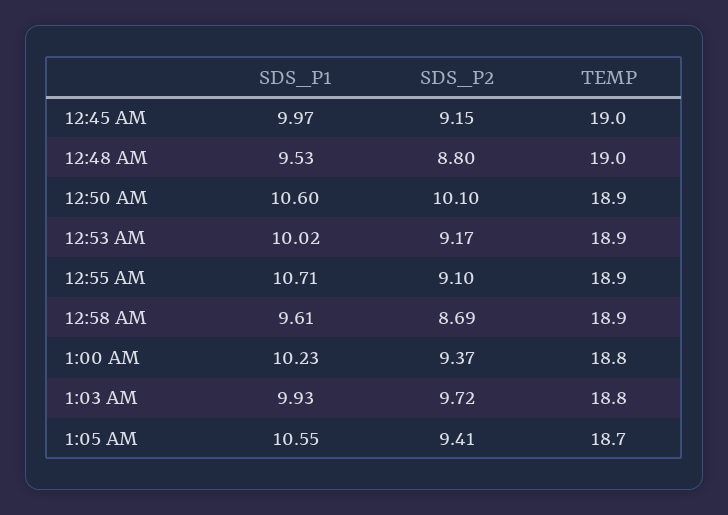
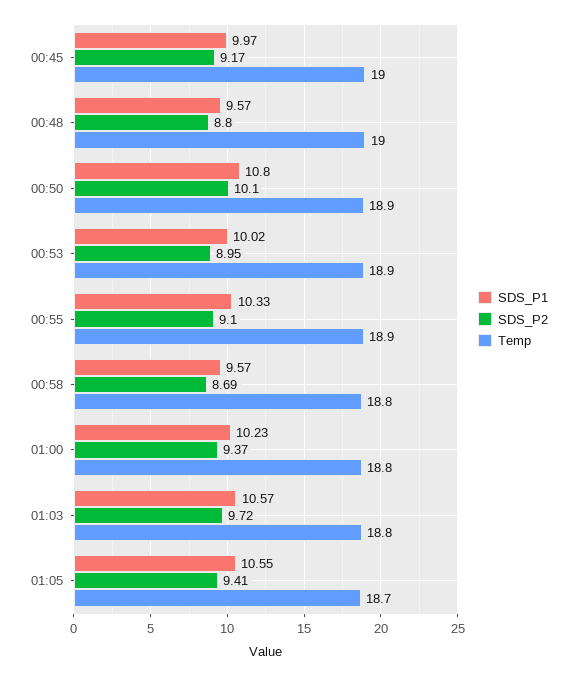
  {
    "SDS_P1": {
      "12:45 AM": 9.97,
-     "12:48 AM": 9.53,
+     "12:48 AM": 9.57,
-     "12:50 AM": 10.6,
+     "12:50 AM": 10.8,
      "12:53 AM": 10.02,
-     "12:55 AM": 10.71,
+     "12:55 AM": 10.33,
-     "12:58 AM": 9.61,
+     "12:58 AM": 9.57,
      "1:00 AM": 10.23,
-     "1:03 AM": 9.93,
+     "1:03 AM": 10.57,
      "1:05 AM": 10.55
    },
    "SDS_P2": {
-     "12:45 AM": 9.15,
+     "12:45 AM": 9.17,
      "12:48 AM": 8.8,
      "12:50 AM": 10.1,
-     "12:53 AM": 9.17,
+     "12:53 AM": 8.95,
      "12:55 AM": 9.1,
      "12:58 AM": 8.69,
      "1:00 AM": 9.37,
      "1:03 AM": 9.72,
      "1:05 AM": 9.41
    },
    "TEMP": {
      "12:45 AM": 19,
      "12:48 AM": 19,
      "12:50 AM": 18.9,
      "12:53 AM": 18.9,
      "12:55 AM": 18.9,
-     "12:58 AM": 18.9,
+     "12:58 AM": 18.8,
      "1:00 AM": 18.8,
      "1:03 AM": 18.8,
      "1:05 AM": 18.7
    }
  }

